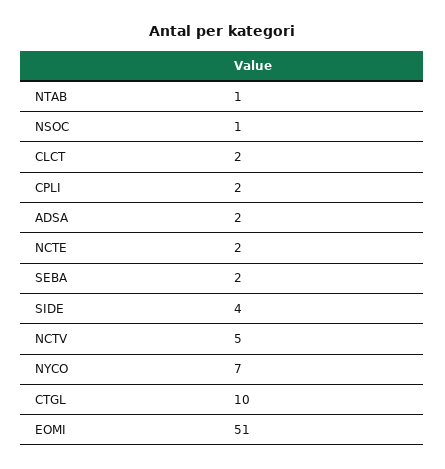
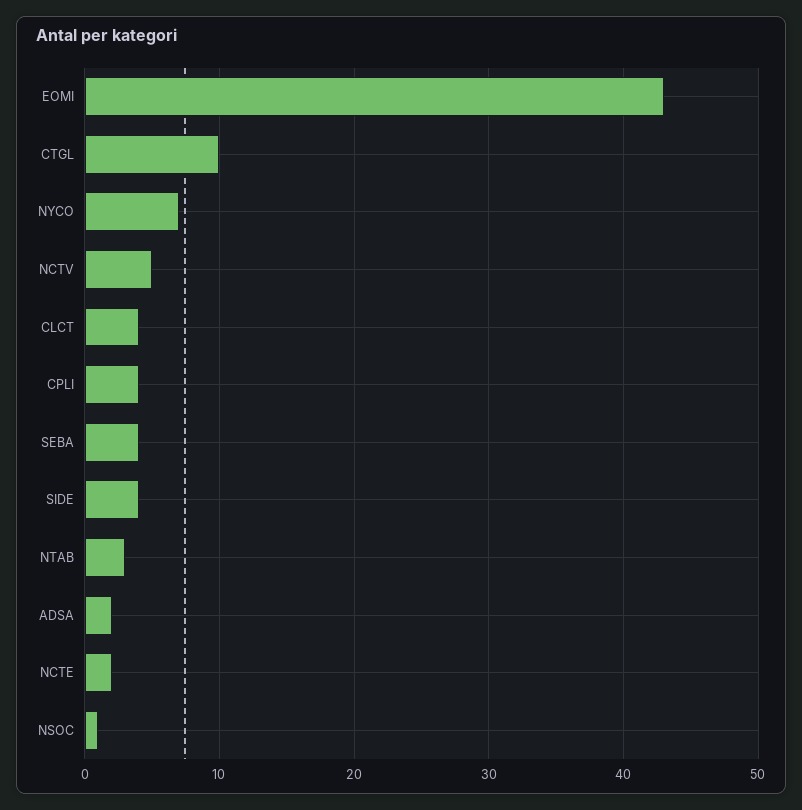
  {
-   "NTAB": 1,
+   "NTAB": 3,
    "NSOC": 1,
-   "CLCT": 2,
+   "CLCT": 4,
-   "CPLI": 2,
+   "CPLI": 4,
    "ADSA": 2,
    "NCTE": 2,
-   "SEBA": 2,
+   "SEBA": 4,
    "SIDE": 4,
    "NCTV": 5,
    "NYCO": 7,
    "CTGL": 10,
-   "EOMI": 51
+   "EOMI": 43
  }

